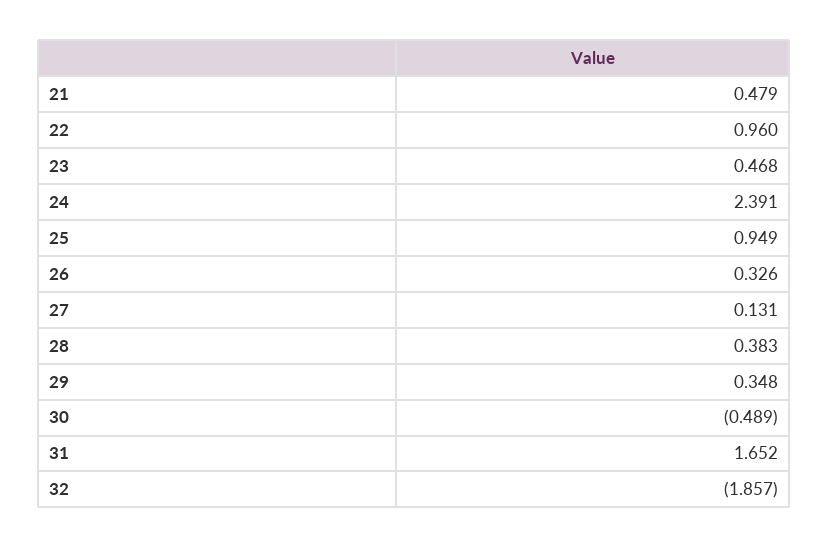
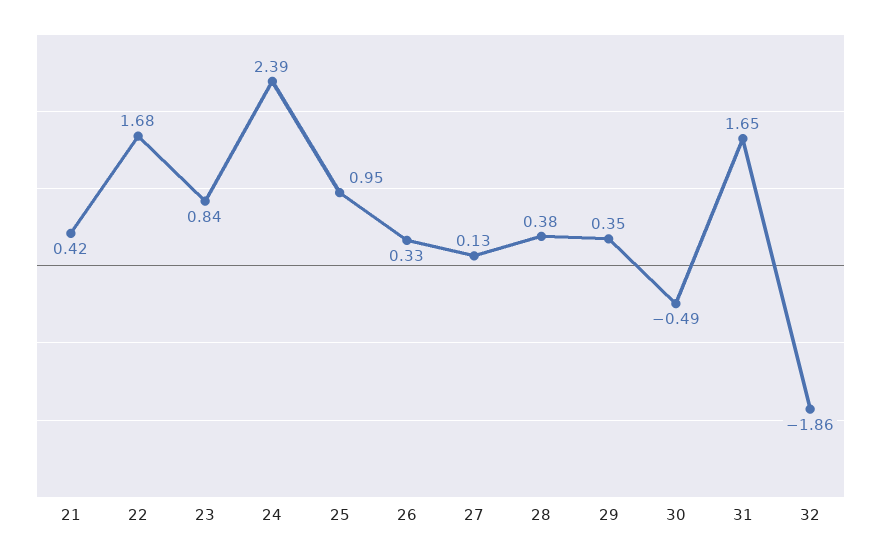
  {
-   "21": 0.479,
+   "21": 0.42,
-   "22": 0.96,
+   "22": 1.68,
-   "23": 0.468,
+   "23": 0.84,
    "24": 2.391,
    "25": 0.949,
    "26": 0.326,
    "27": 0.131,
    "28": 0.383,
    "29": 0.348,
    "30": -0.489,
    "31": 1.652,
    "32": -1.857
  }

